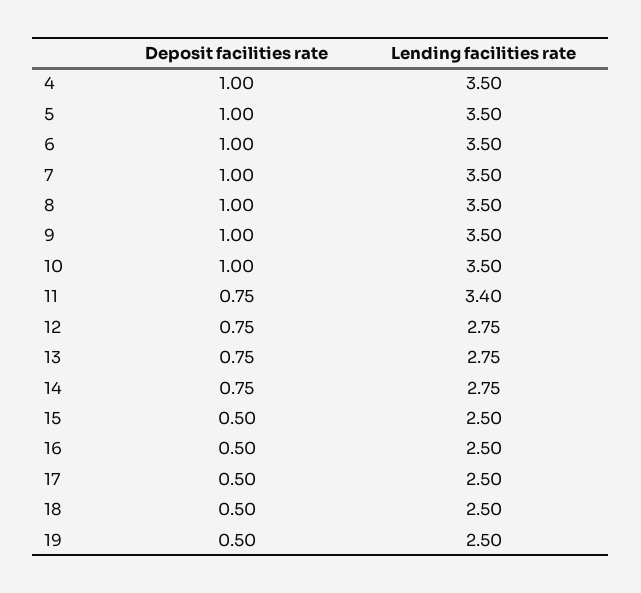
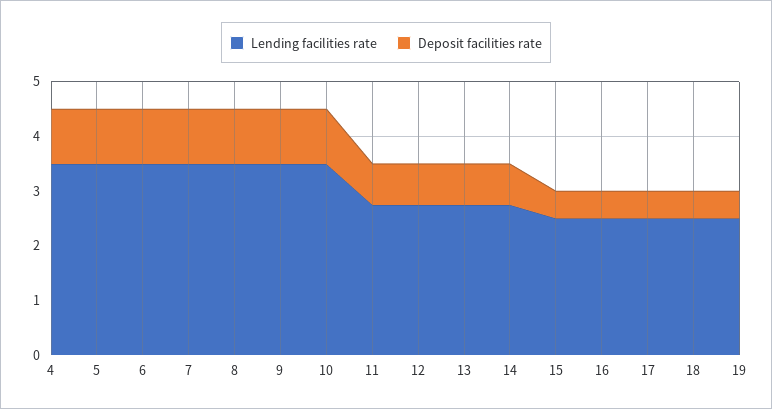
  {
    "Deposit facilities rate": {
      "4": 1,
      "5": 1,
      "6": 1,
      "7": 1,
      "8": 1,
      "9": 1,
      "10": 1,
      "11": 0.75,
      "12": 0.75,
      "13": 0.75,
      "14": 0.75,
      "15": 0.5,
      "16": 0.5,
      "17": 0.5,
      "18": 0.5,
      "19": 0.5
    },
    "Lending facilities rate": {
      "4": 3.5,
      "5": 3.5,
      "6": 3.5,
      "7": 3.5,
      "8": 3.5,
      "9": 3.5,
      "10": 3.5,
-     "11": 3.4,
+     "11": 2.8,
      "12": 2.75,
      "13": 2.75,
      "14": 2.75,
      "15": 2.5,
      "16": 2.5,
      "17": 2.5,
      "18": 2.5,
      "19": 2.5
    }
  }

